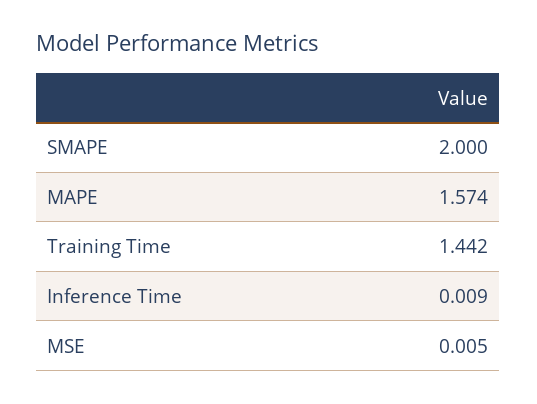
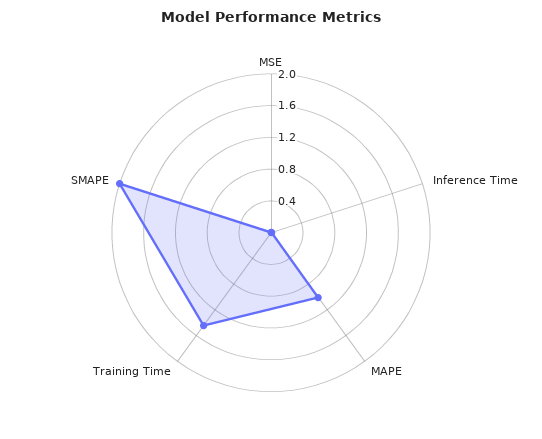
  {
    "SMAPE": 2,
-   "MAPE": 1.574,
+   "MAPE": 1,
    "Training Time": 1.442,
    "Inference Time": 0.009,
    "MSE": 0.005
  }

